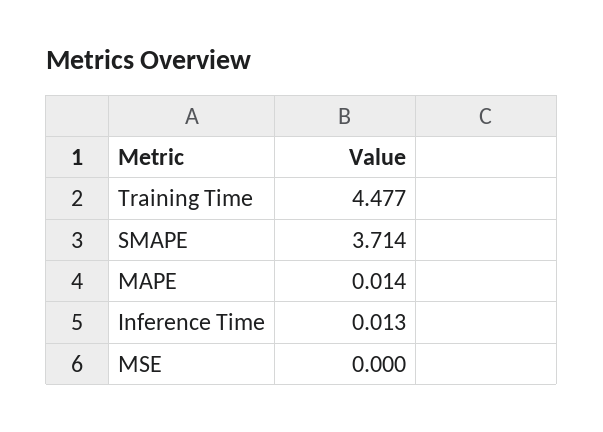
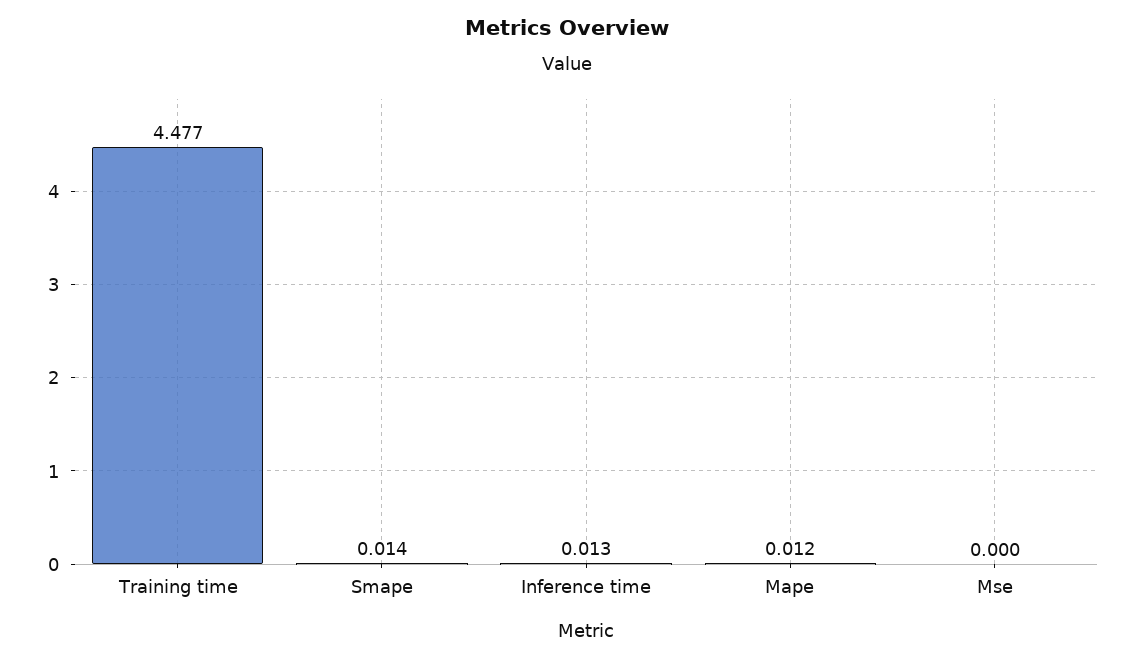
  {
    "Training Time": 4.477,
-   "SMAPE": 3.714,
+   "SMAPE": 0.014,
-   "MAPE": 0.014,
+   "MAPE": 0.012,
    "Inference Time": 0.013,
    "MSE": 0
  }

